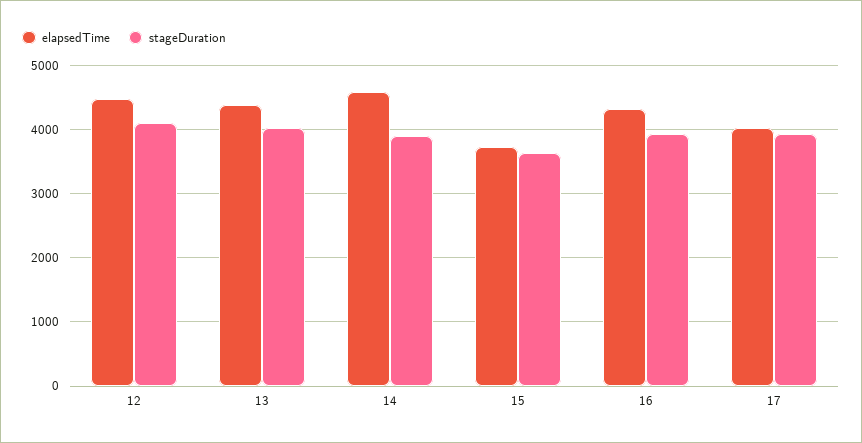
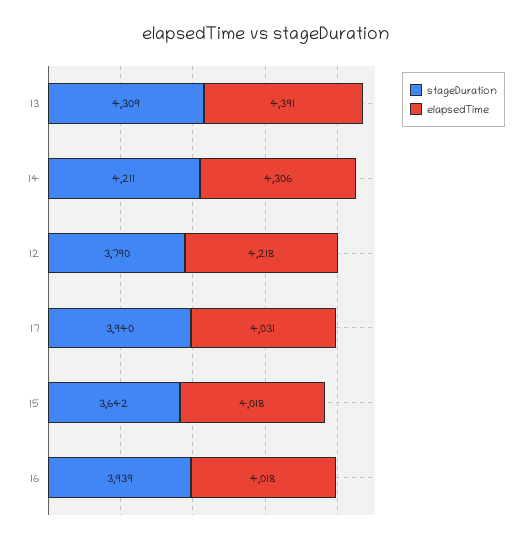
  {
    "elapsedTime": {
-     "12": 4500,
+     "12": 4218,
      "13": 4391,
-     "14": 4600,
+     "14": 4306,
-     "15": 3700,
+     "15": 4018,
-     "16": 4300,
+     "16": 4018,
      "17": 4031
    },
    "stageDuration": {
-     "12": 4100,
+     "12": 3790,
-     "13": 4000,
+     "13": 4309,
-     "14": 3900,
+     "14": 4211,
      "15": 3642,
      "16": 3939,
      "17": 3940
    }
  }

